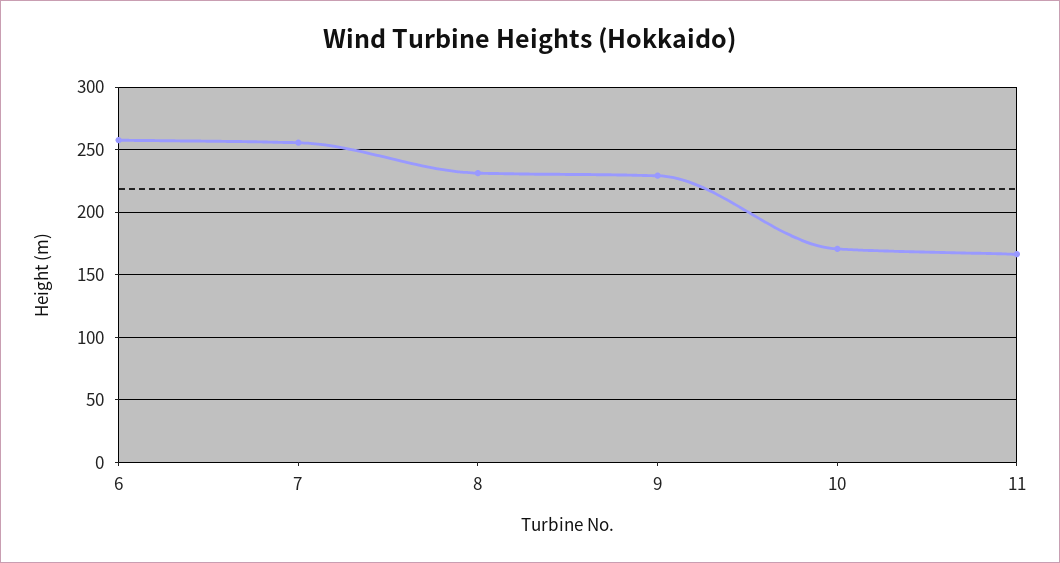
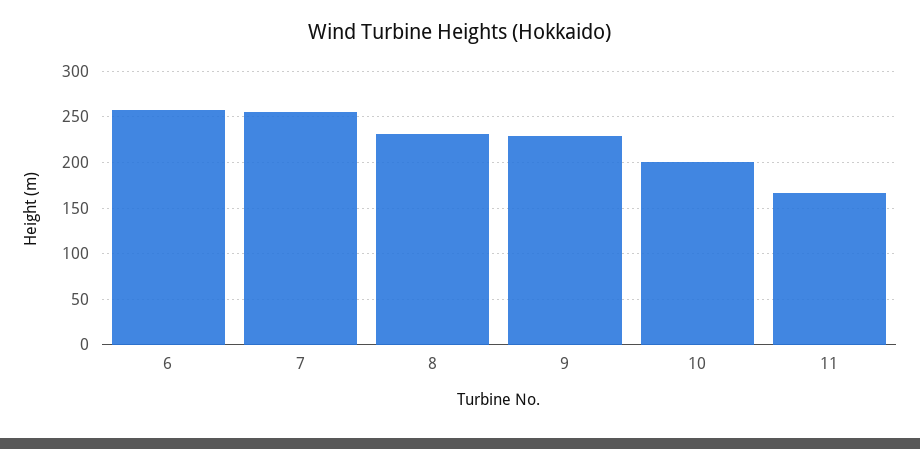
  {
    "6": 260,
    "7": 255,
    "8": 230,
    "9": 230,
-   "10": 170,
+   "10": 200,
    "11": 165
  }

